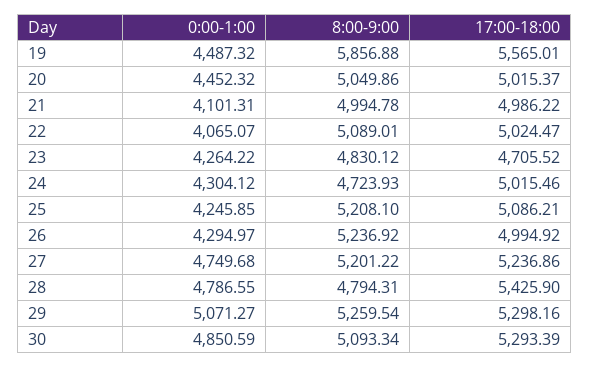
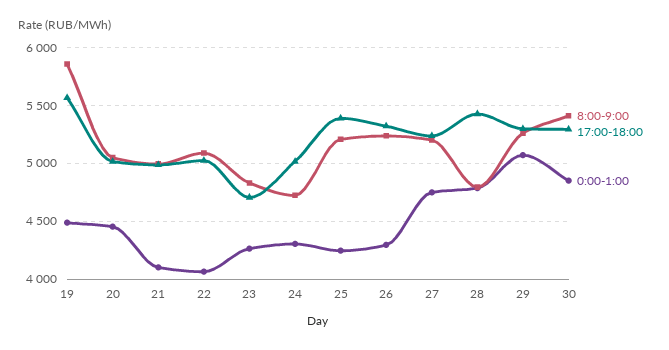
  {
    "0:00-1:00": {
      "19": 4487.32,
      "20": 4452.32,
      "21": 4101.31,
      "22": 4065.07,
      "23": 4264.22,
      "24": 4304.12,
      "25": 4245.85,
      "26": 4294.97,
      "27": 4749.68,
      "28": 4786.55,
      "29": 5071.27,
      "30": 4850.59
    },
    "8:00-9:00": {
      "19": 5856.88,
      "20": 5049.86,
      "21": 4994.78,
      "22": 5089.01,
      "23": 4830.12,
      "24": 4723.93,
      "25": 5208.1,
      "26": 5236.92,
      "27": 5201.22,
      "28": 4794.31,
      "29": 5259.54,
-     "30": 5093.34
+     "30": 5400
    },
    "17:00-18:00": {
      "19": 5565.01,
      "20": 5015.37,
      "21": 4986.22,
      "22": 5024.47,
      "23": 4705.52,
      "24": 5015.46,
-     "25": 5086.21,
+     "25": 5400,
-     "26": 4994.92,
+     "26": 5300,
      "27": 5236.86,
      "28": 5425.9,
      "29": 5298.16,
      "30": 5293.39
    }
  }

